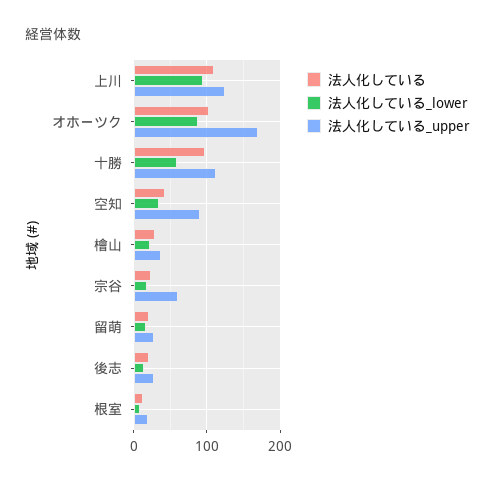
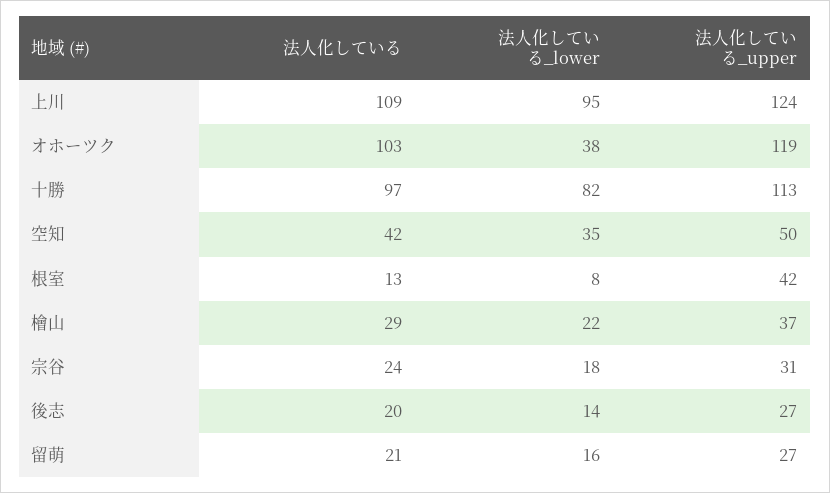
  {
    "法人化している": {
      "上川": 109,
      "オホーツク": 103,
      "十勝": 97,
      "空知": 42,
      "檜山": 29,
      "宗谷": 24,
      "留萌": 21,
      "後志": 20,
      "根室": 13
    },
    "法人化している_lower": {
      "上川": 95,
-     "オホーツク": 90,
+     "オホーツク": 38,
-     "十勝": 60,
+     "十勝": 82,
      "空知": 35,
      "檜山": 22,
      "宗谷": 18,
      "留萌": 16,
      "後志": 14,
      "根室": 8
    },
    "法人化している_upper": {
      "上川": 124,
-     "オホーツク": 170,
+     "オホーツク": 119,
      "十勝": 113,
-     "空知": 90,
+     "空知": 50,
      "檜山": 37,
-     "宗谷": 60,
+     "宗谷": 31,
      "留萌": 27,
      "後志": 27,
-     "根室": 20
+     "根室": 42
    }
  }

